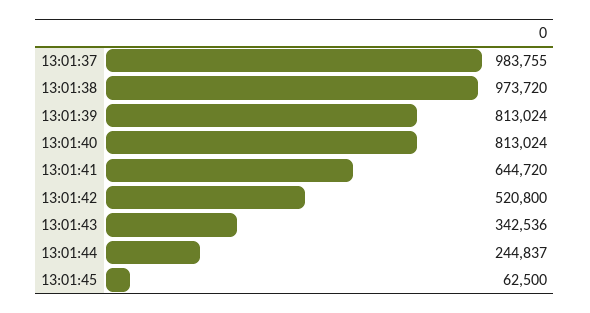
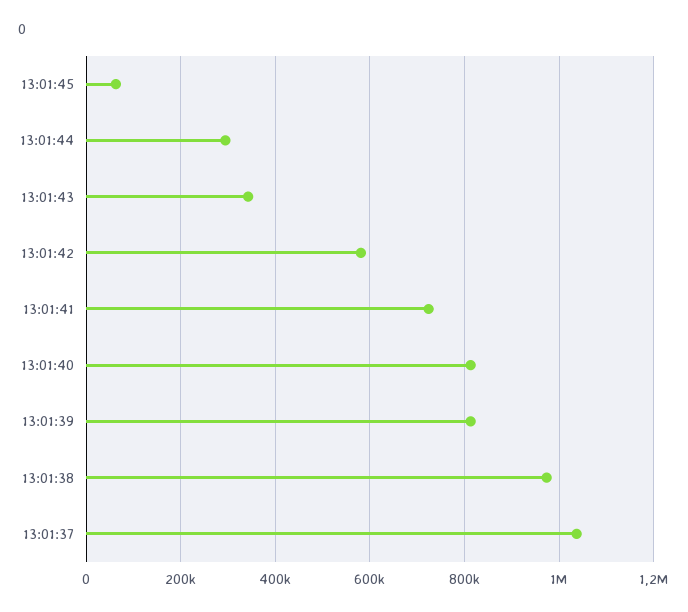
  {
-   "13:01:37": 983755,
+   "13:01:37": 1040000,
    "13:01:38": 973720,
    "13:01:39": 813024,
    "13:01:40": 813024,
-   "13:01:41": 644720,
+   "13:01:41": 720000,
-   "13:01:42": 520800,
+   "13:01:42": 580000,
    "13:01:43": 342536,
-   "13:01:44": 244837,
+   "13:01:44": 300000,
    "13:01:45": 62500
  }

